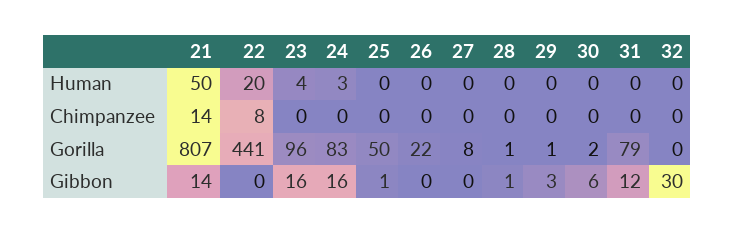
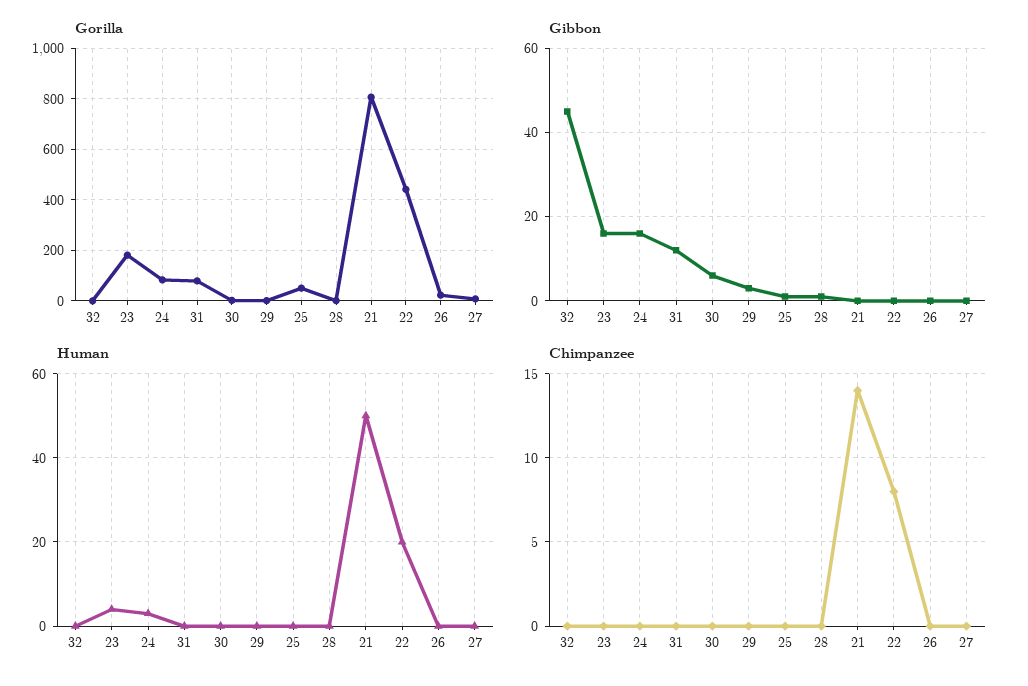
  {
    "Human": {
      "21": 50,
      "22": 20,
      "23": 4,
      "24": 3,
      "25": 0,
      "26": 0,
      "27": 0,
      "28": 0,
      "29": 0,
      "30": 0,
      "31": 0,
      "32": 0
    },
    "Chimpanzee": {
      "21": 14,
      "22": 8,
      "23": 0,
      "24": 0,
      "25": 0,
      "26": 0,
      "27": 0,
      "28": 0,
      "29": 0,
      "30": 0,
      "31": 0,
      "32": 0
    },
    "Gorilla": {
      "21": 807,
      "22": 441,
-     "23": 96,
+     "23": 175,
      "24": 83,
      "25": 50,
      "26": 22,
      "27": 8,
      "28": 1,
      "29": 1,
      "30": 2,
      "31": 79,
      "32": 0
    },
    "Gibbon": {
-     "21": 14,
+     "21": 0,
      "22": 0,
      "23": 16,
      "24": 16,
      "25": 1,
      "26": 0,
      "27": 0,
      "28": 1,
      "29": 3,
      "30": 6,
      "31": 12,
-     "32": 30
+     "32": 45
    }
  }

